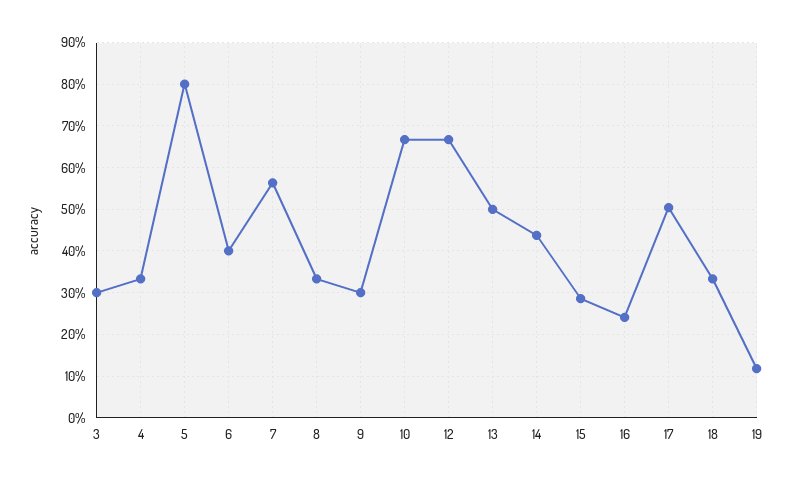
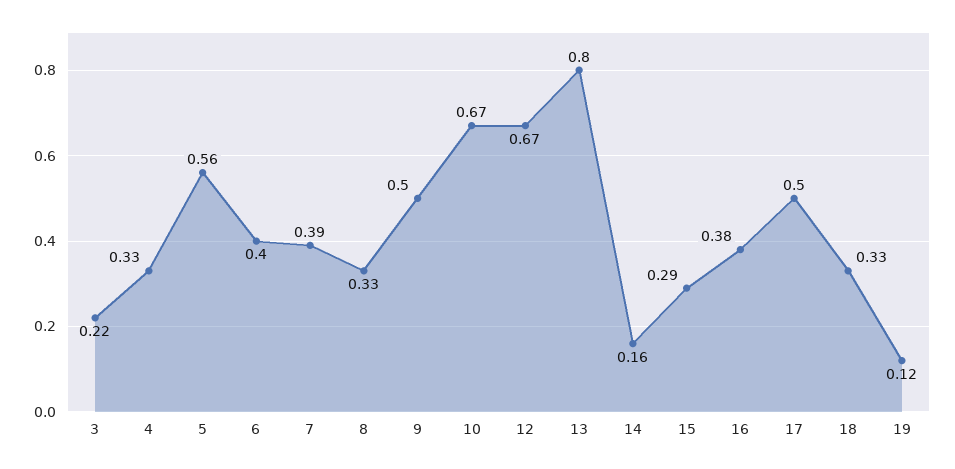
  {
-   "3": 0.3,
+   "3": 0.22,
    "4": 0.33,
-   "5": 0.8,
+   "5": 0.56,
    "6": 0.4,
-   "7": 0.56,
+   "7": 0.39,
    "8": 0.33,
-   "9": 0.3,
+   "9": 0.5,
    "10": 0.67,
    "12": 0.67,
-   "13": 0.5,
+   "13": 0.8,
-   "14": 0.44,
+   "14": 0.16,
    "15": 0.29,
-   "16": 0.24,
+   "16": 0.38,
    "17": 0.5,
    "18": 0.33,
    "19": 0.12
  }

